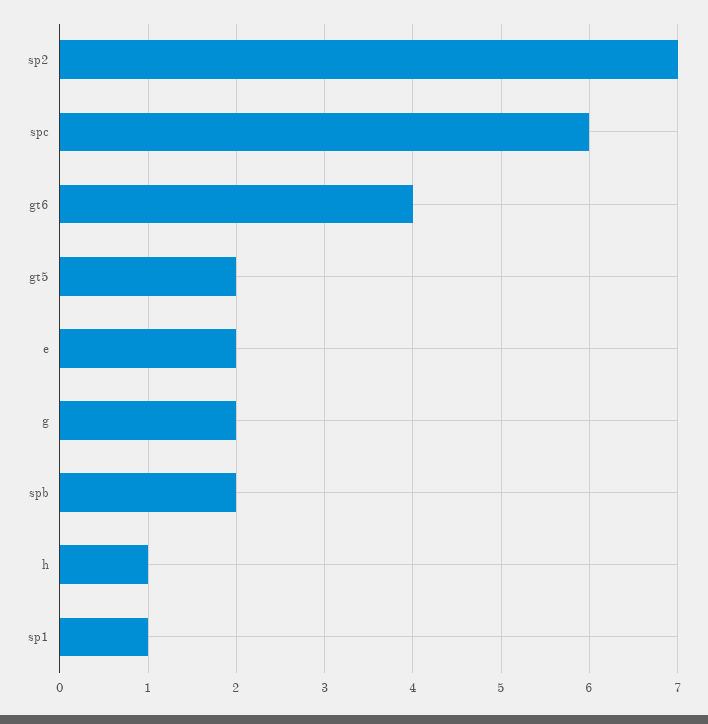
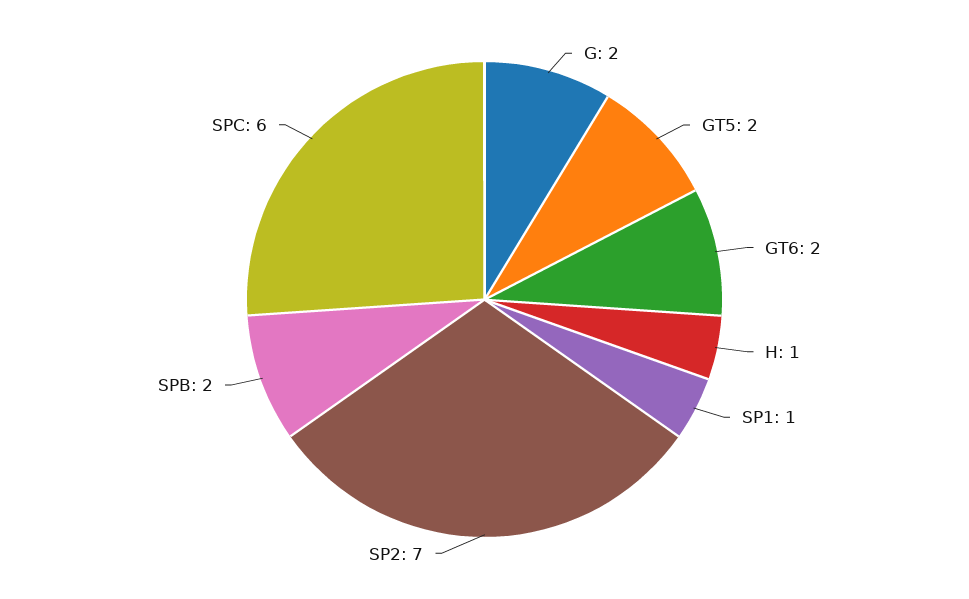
  {
    "sp2": 7,
    "spc": 6,
-   "gt6": 4,
+   "gt6": 2,
    "gt5": 2,
-   "e": 2,
    "g": 2,
    "spb": 2,
    "h": 1,
    "sp1": 1
  }

